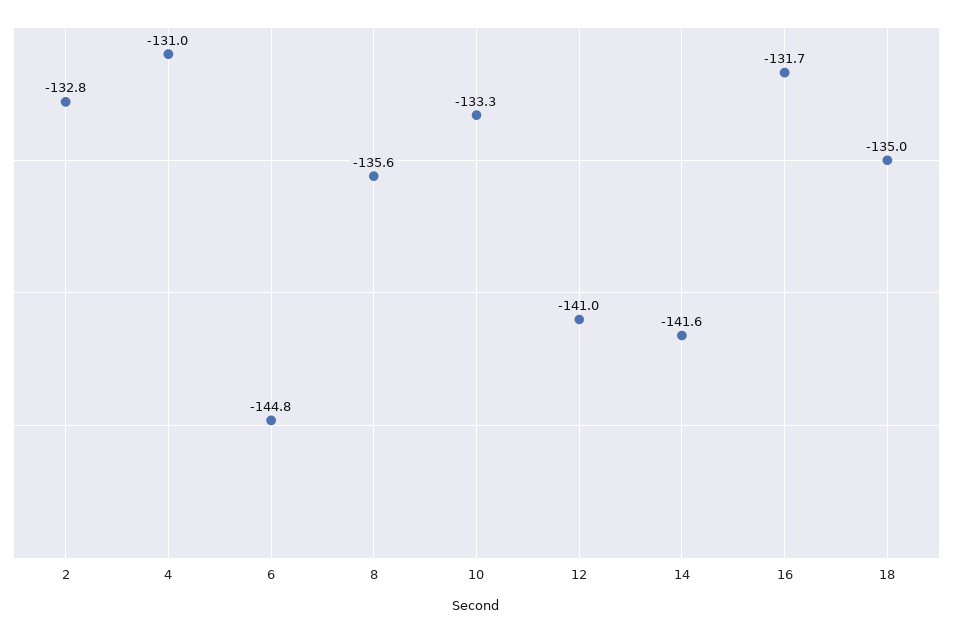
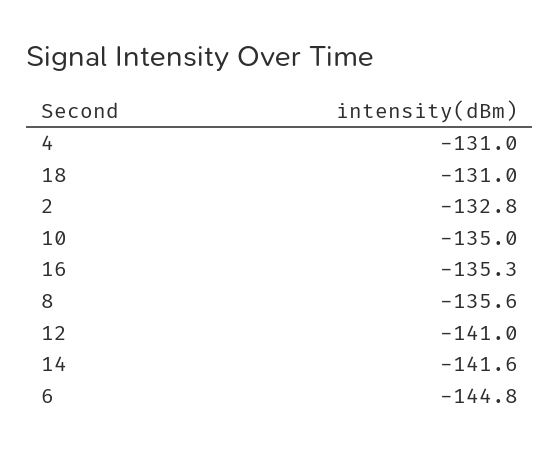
  {
    "2": -132.8,
    "4": -131,
    "6": -144.8,
    "8": -135.6,
-   "10": -133.3,
+   "10": -135,
    "12": -141,
    "14": -141.6,
-   "16": -131.7,
+   "16": -135.3,
-   "18": -135
+   "18": -131
  }

